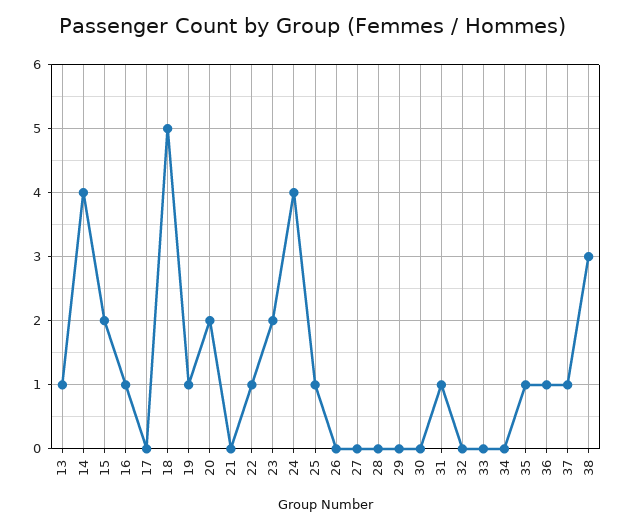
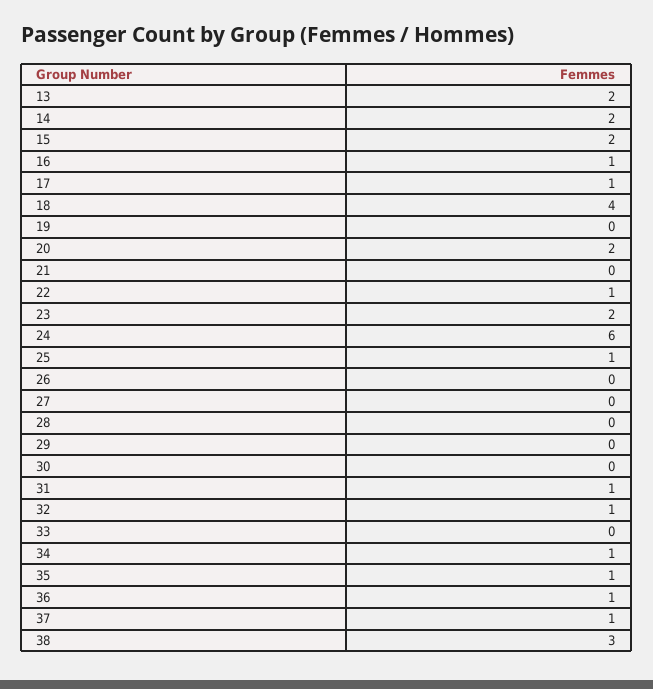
  {
-   "13": 1,
+   "13": 2,
-   "14": 4,
+   "14": 2,
    "15": 2,
    "16": 1,
-   "17": 0,
+   "17": 1,
-   "18": 5,
+   "18": 4,
-   "19": 1,
+   "19": 0,
    "20": 2,
    "21": 0,
    "22": 1,
    "23": 2,
-   "24": 4,
+   "24": 6,
    "25": 1,
    "26": 0,
    "27": 0,
    "28": 0,
    "29": 0,
    "30": 0,
    "31": 1,
-   "32": 0,
+   "32": 1,
    "33": 0,
-   "34": 0,
+   "34": 1,
    "35": 1,
    "36": 1,
    "37": 1,
    "38": 3
  }

